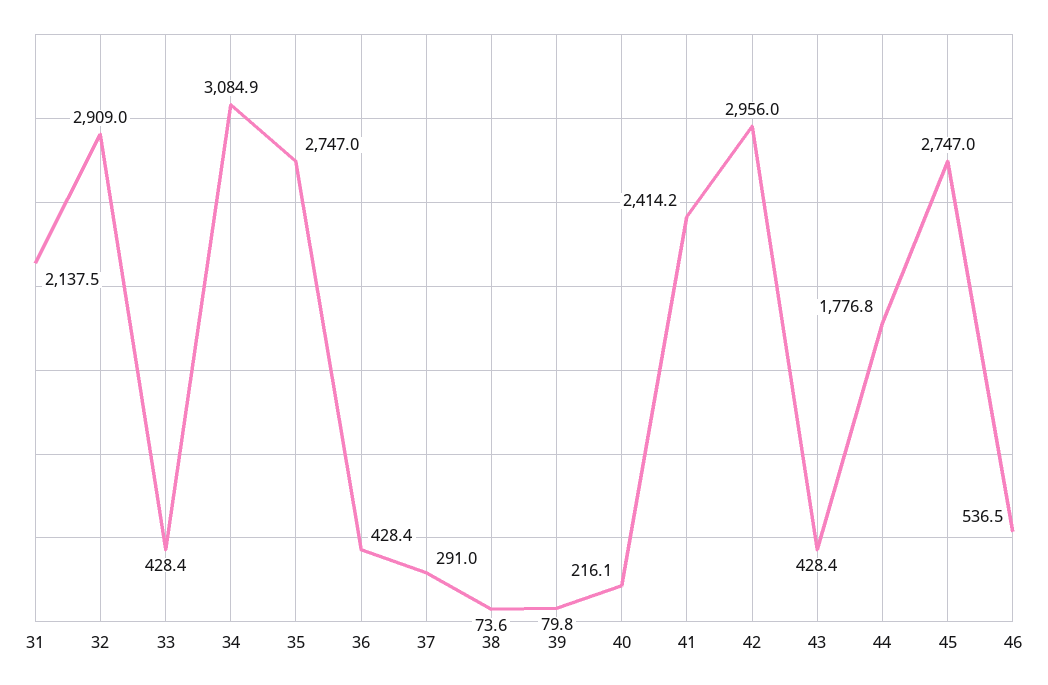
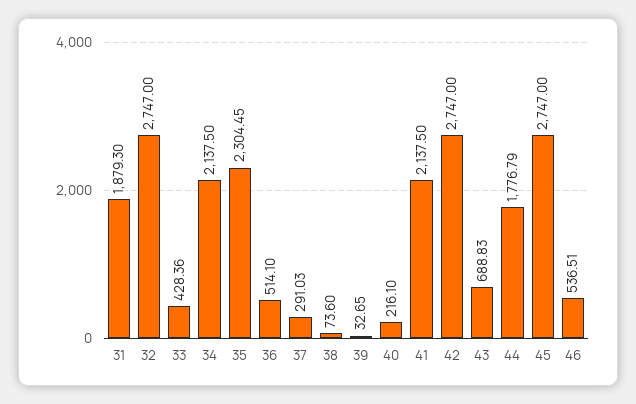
  {
-   "31": 2137.5,
+   "31": 1879.3,
-   "32": 2909,
+   "32": 2747,
    "33": 428.36,
-   "34": 3084.9,
+   "34": 2137.5,
-   "35": 2747,
+   "35": 2304.45,
-   "36": 428.4,
+   "36": 514.1,
    "37": 291.03,
    "38": 73.6,
-   "39": 79.8,
+   "39": 32.65,
    "40": 216.1,
-   "41": 2414.2,
+   "41": 2137.5,
-   "42": 2956,
+   "42": 2747,
-   "43": 428.4,
+   "43": 688.83,
    "44": 1776.79,
    "45": 2747,
    "46": 536.51
  }

